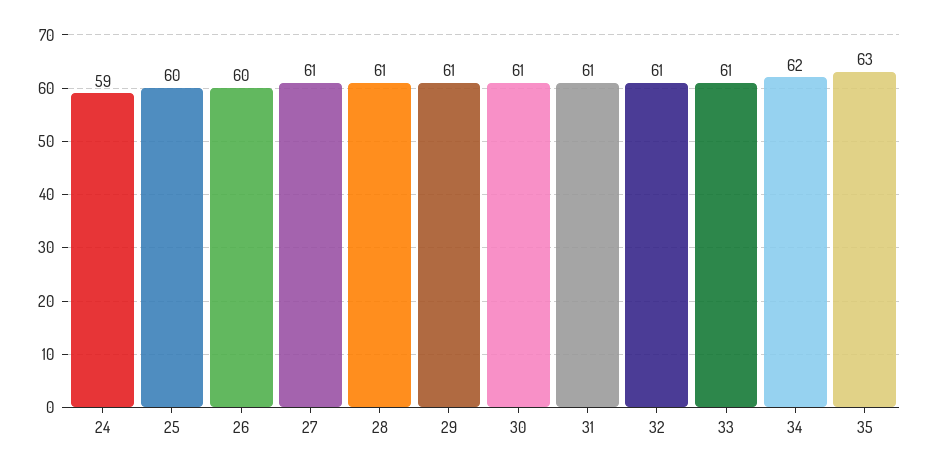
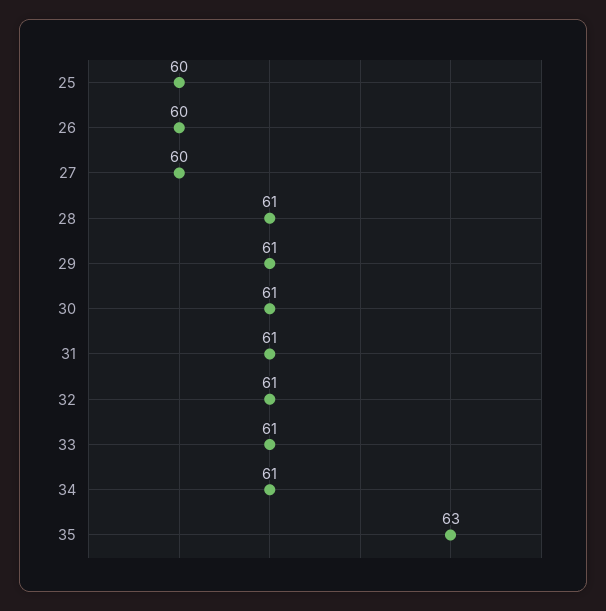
  {
-   "24": 59,
    "25": 60,
    "26": 60,
-   "27": 61,
+   "27": 60,
    "28": 61,
    "29": 61,
    "30": 61,
    "31": 61,
    "32": 61,
    "33": 61,
-   "34": 62,
+   "34": 61,
    "35": 63
  }

